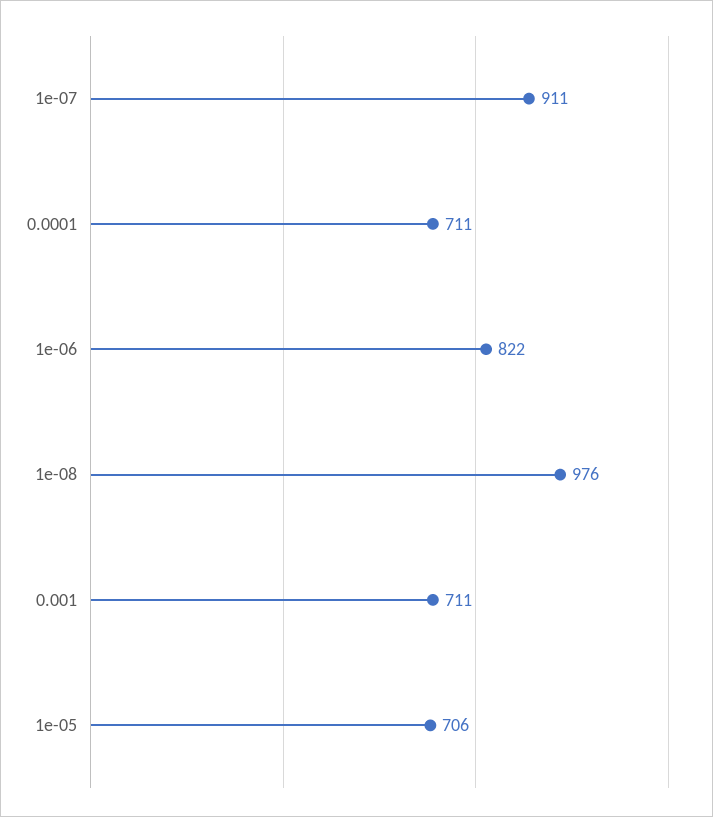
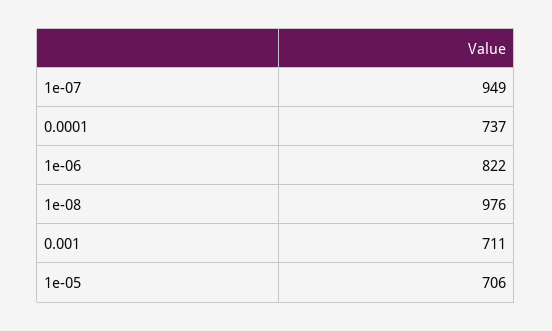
  {
-   "1e-07": 911,
+   "1e-07": 949,
-   "0.0001": 711,
+   "0.0001": 737,
    "1e-06": 822,
    "1e-08": 976,
    "0.001": 711,
    "1e-05": 706
  }

